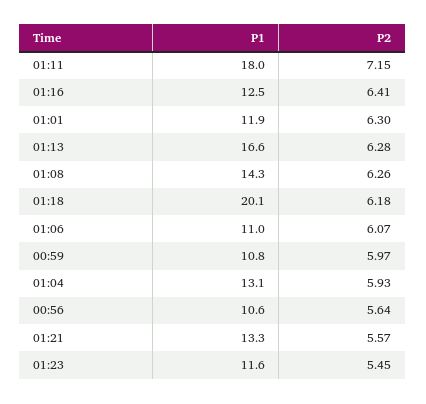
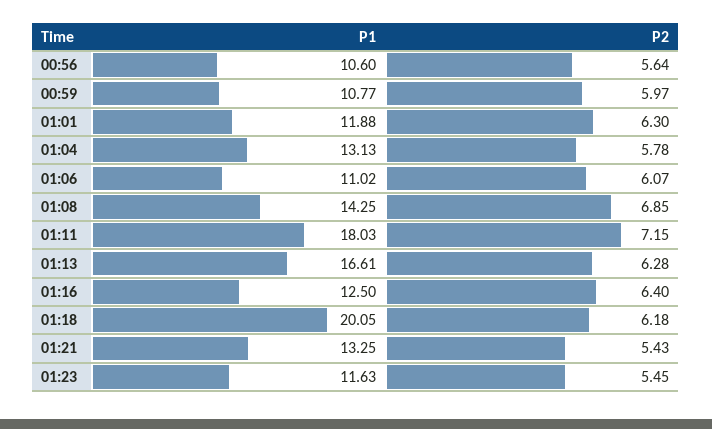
  {
    "P1": {
      "01:11": 18.03,
      "01:16": 12.5,
      "01:01": 11.88,
      "01:13": 16.61,
      "01:08": 14.25,
      "01:18": 20.05,
      "01:06": 11.02,
      "00:59": 10.77,
      "01:04": 13.13,
      "00:56": 10.6,
      "01:21": 13.25,
      "01:23": 11.63
    },
    "P2": {
      "01:11": 7.15,
-     "01:16": 6.41,
+     "01:16": 6.4,
      "01:01": 6.3,
      "01:13": 6.28,
-     "01:08": 6.26,
+     "01:08": 6.85,
      "01:18": 6.18,
      "01:06": 6.07,
      "00:59": 5.97,
-     "01:04": 5.93,
+     "01:04": 5.78,
      "00:56": 5.64,
-     "01:21": 5.57,
+     "01:21": 5.43,
      "01:23": 5.45
    }
  }

